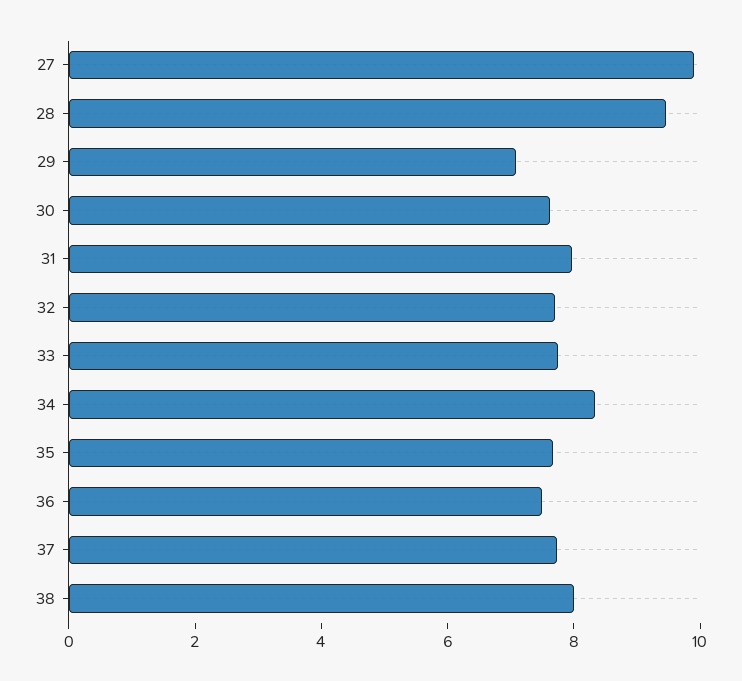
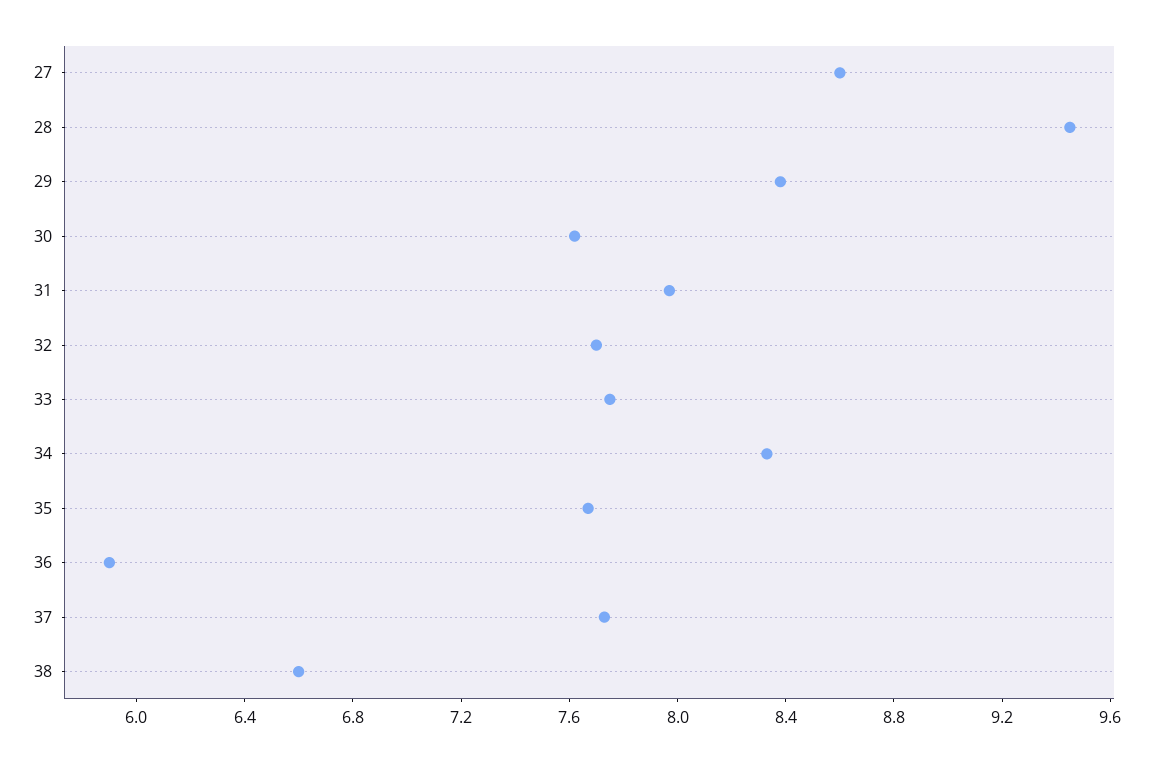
  {
-   "27": 10,
+   "27": 8.6,
    "28": 9.5,
-   "29": 7,
+   "29": 8.4,
    "30": 7.6,
    "31": 8,
    "32": 7.7,
    "33": 7.8,
    "34": 8.3,
    "35": 7.7,
-   "36": 7.5,
+   "36": 5.9,
    "37": 7.7,
-   "38": 8
+   "38": 6.6
  }

